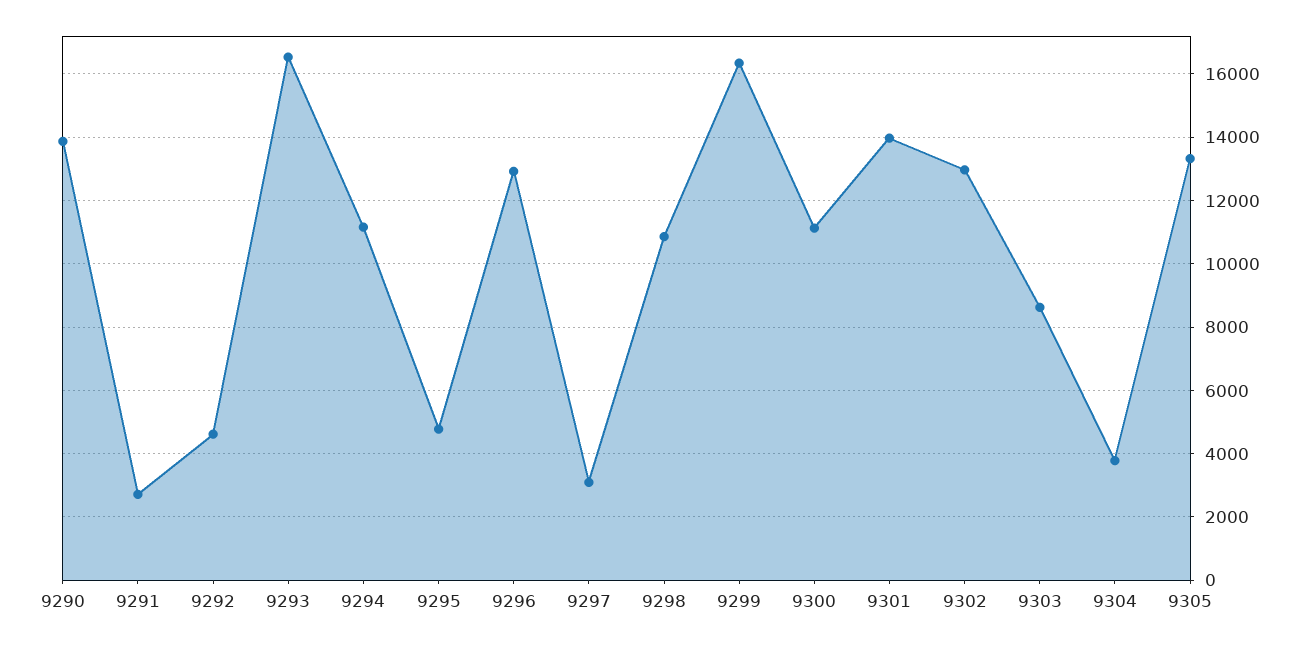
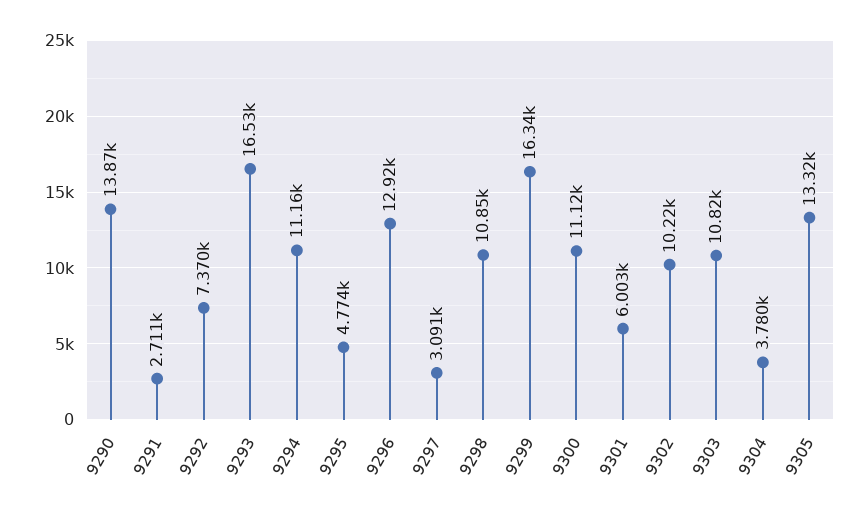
  {
    "9290": 13870,
    "9291": 2711,
-   "9292": 4600,
+   "9292": 7370,
    "9293": 16530,
    "9294": 11160,
    "9295": 4774,
    "9296": 12920,
    "9297": 3091,
    "9298": 10850,
    "9299": 16340,
    "9300": 11120,
-   "9301": 14000,
+   "9301": 6003,
-   "9302": 13000,
+   "9302": 10220,
-   "9303": 8600,
+   "9303": 10820,
    "9304": 3780,
    "9305": 13320
  }

